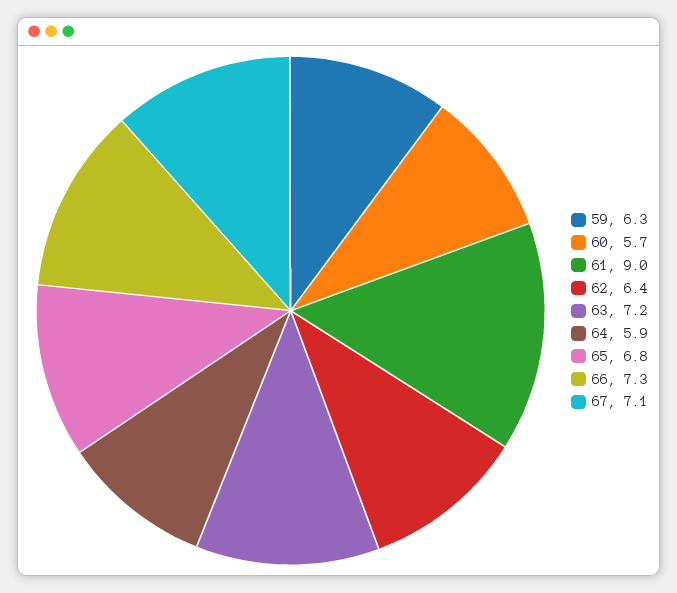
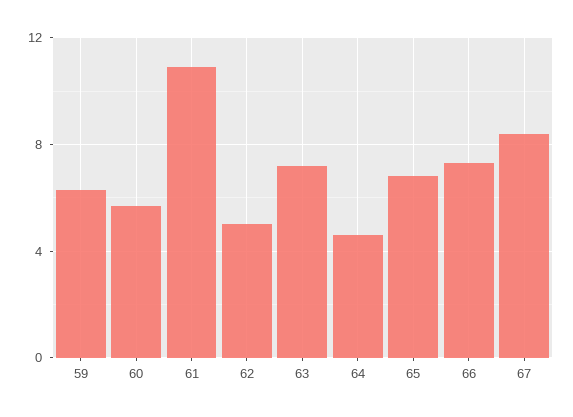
  {
    "59": 6.3,
    "60": 5.7,
-   "61": 9,
+   "61": 11,
-   "62": 6.4,
+   "62": 5,
    "63": 7.2,
-   "64": 5.9,
+   "64": 4.5,
    "65": 6.8,
    "66": 7.3,
-   "67": 7.1
+   "67": 8.5
  }

